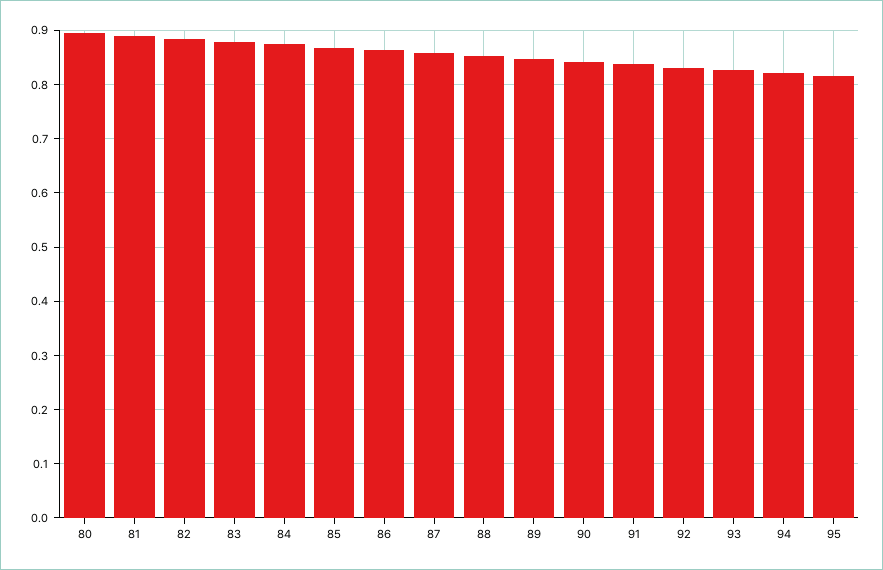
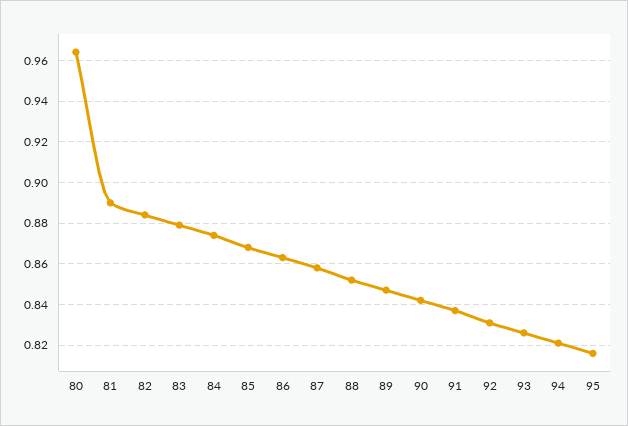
  {
-   "80": 0.9,
+   "80": 0.965,
    "81": 0.89,
    "82": 0.885,
    "83": 0.88,
    "84": 0.875,
    "85": 0.87,
    "86": 0.865,
    "87": 0.86,
    "88": 0.85,
    "89": 0.845,
    "90": 0.84,
    "91": 0.835,
    "92": 0.83,
    "93": 0.825,
    "94": 0.82,
    "95": 0.815
  }

